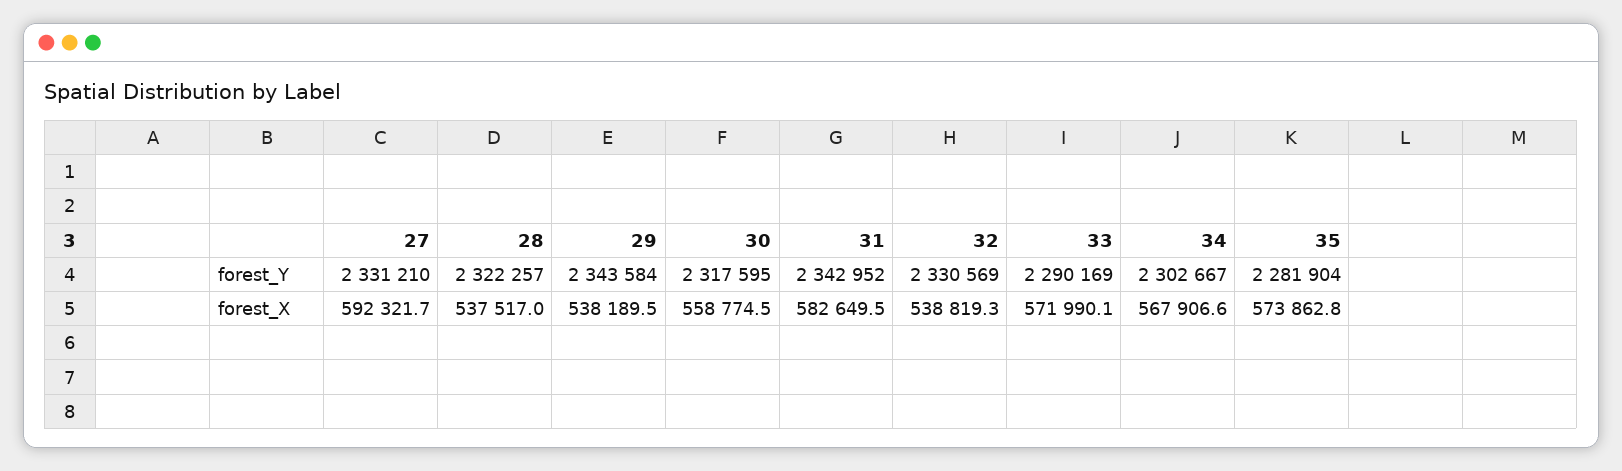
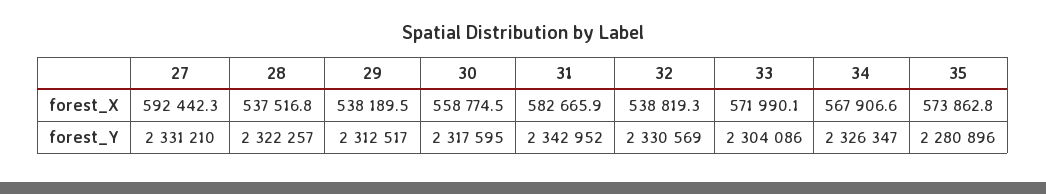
  {
    "27": {
      "forest_Y": 2331210,
-     "forest_X": 592321.7
+     "forest_X": 592442.3
    },
    "28": {
      "forest_Y": 2322257,
-     "forest_X": 537517
+     "forest_X": 537516.8
    },
    "29": {
-     "forest_Y": 2343584,
+     "forest_Y": 2312517,
      "forest_X": 538189.5
    },
    "30": {
      "forest_Y": 2317595,
      "forest_X": 558774.5
    },
    "31": {
      "forest_Y": 2342952,
-     "forest_X": 582649.5
+     "forest_X": 582665.9
    },
    "32": {
      "forest_Y": 2330569,
      "forest_X": 538819.3
    },
    "33": {
-     "forest_Y": 2290169,
+     "forest_Y": 2304086,
      "forest_X": 571990.1
    },
    "34": {
-     "forest_Y": 2302667,
+     "forest_Y": 2326347,
      "forest_X": 567906.6
    },
    "35": {
-     "forest_Y": 2281904,
+     "forest_Y": 2280896,
      "forest_X": 573862.8
    }
  }

